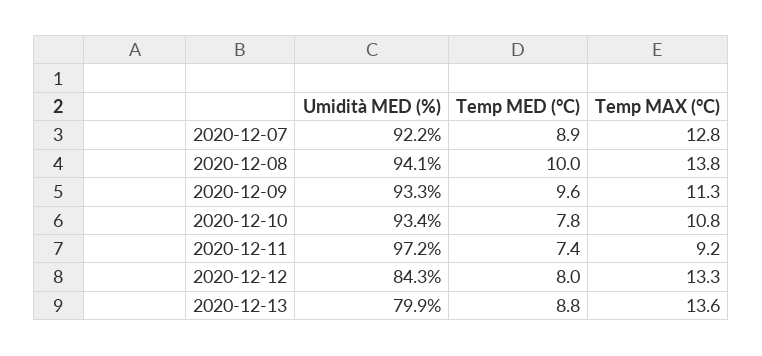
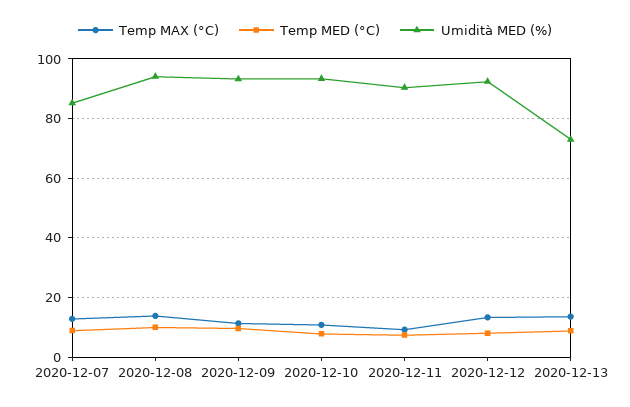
  {
    "Umidità MED (%)": {
-     "2020-12-07": 92.2,
+     "2020-12-07": 85,
      "2020-12-08": 94.1,
      "2020-12-09": 93.3,
      "2020-12-10": 93.4,
-     "2020-12-11": 97.2,
+     "2020-12-11": 90,
-     "2020-12-12": 84.3,
+     "2020-12-12": 92.5,
-     "2020-12-13": 79.9
+     "2020-12-13": 72.5
    },
    "Temp MED (°C)": {
      "2020-12-07": 8.9,
      "2020-12-08": 10,
      "2020-12-09": 9.6,
      "2020-12-10": 7.8,
      "2020-12-11": 7.4,
      "2020-12-12": 8,
      "2020-12-13": 8.8
    },
    "Temp MAX (°C)": {
      "2020-12-07": 12.8,
      "2020-12-08": 13.8,
      "2020-12-09": 11.3,
      "2020-12-10": 10.8,
      "2020-12-11": 9.2,
      "2020-12-12": 13.3,
      "2020-12-13": 13.6
    }
  }

